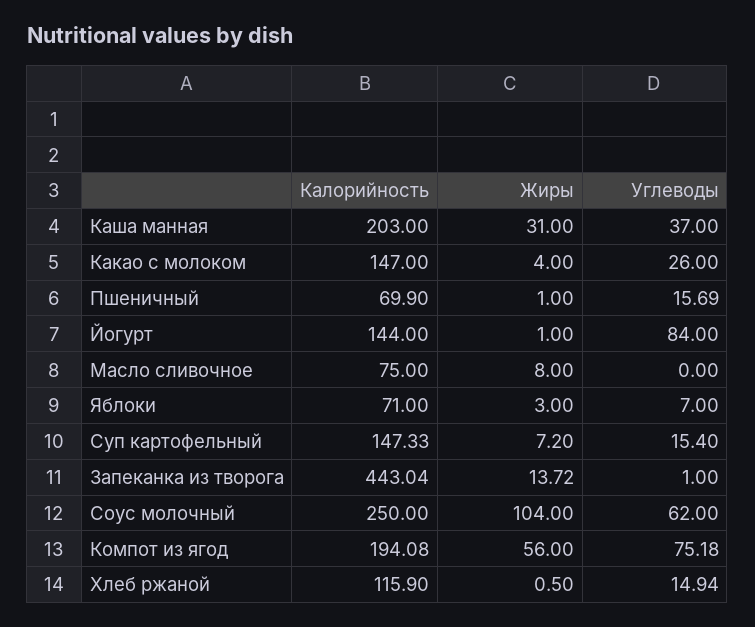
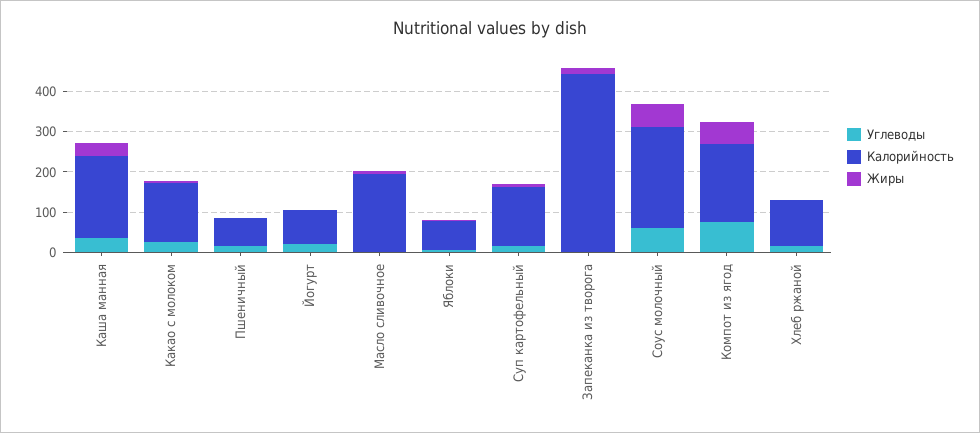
  {
    "Калорийность": {
      "Каша манная": 203,
      "Какао с молоком": 147,
      "Пшеничный": 69.9,
-     "Йогурт": 144,
+     "Йогурт": 80,
-     "Масло сливочное": 75,
+     "Масло сливочное": 200,
      "Яблоки": 71,
      "Суп картофельный": 147.33,
      "Запеканка из творога": 443.04,
      "Соус молочный": 250,
      "Компот из ягод": 194.08,
      "Хлеб ржаной": 115.9
    },
    "Жиры": {
      "Каша манная": 31,
      "Какао с молоком": 4,
      "Пшеничный": 1,
      "Йогурт": 1,
      "Масло сливочное": 8,
      "Яблоки": 3,
      "Суп картофельный": 7.2,
      "Запеканка из творога": 13.72,
-     "Соус молочный": 104,
+     "Соус молочный": 60,
      "Компот из ягод": 56,
      "Хлеб ржаной": 0.5
    },
    "Углеводы": {
      "Каша манная": 37,
      "Какао с молоком": 26,
      "Пшеничный": 15.69,
-     "Йогурт": 84,
+     "Йогурт": 20,
      "Масло сливочное": 0,
      "Яблоки": 7,
      "Суп картофельный": 15.4,
      "Запеканка из творога": 1,
      "Соус молочный": 62,
      "Компот из ягод": 75.18,
      "Хлеб ржаной": 14.94
    }
  }

